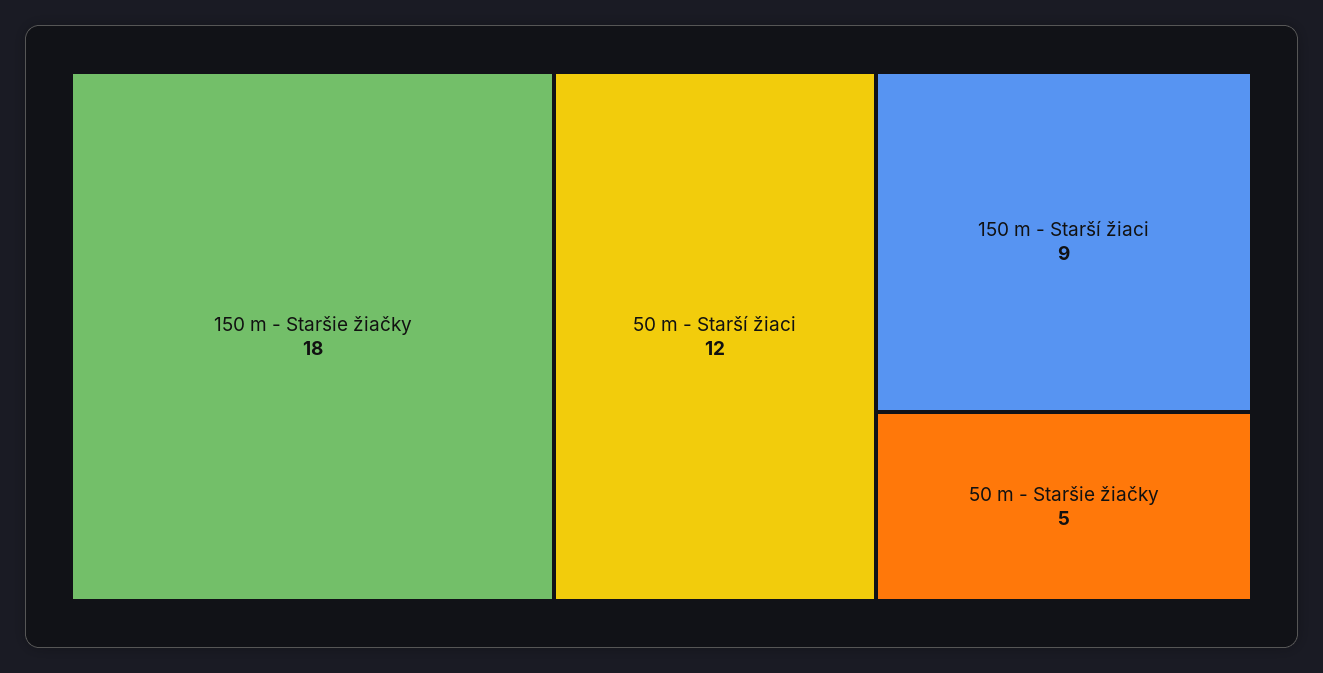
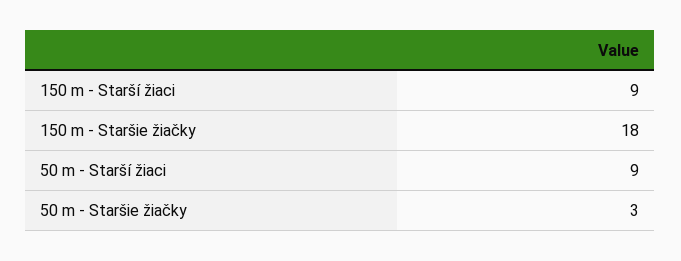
  {
    "150 m - Staršie žiačky": 18,
-   "50 m - Starší žiaci": 12,
+   "50 m - Starší žiaci": 9,
    "150 m - Starší žiaci": 9,
-   "50 m - Staršie žiačky": 5
+   "50 m - Staršie žiačky": 3
  }

